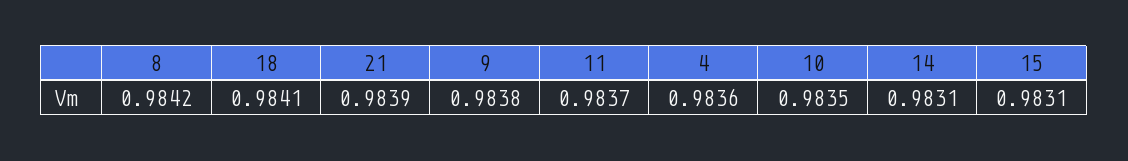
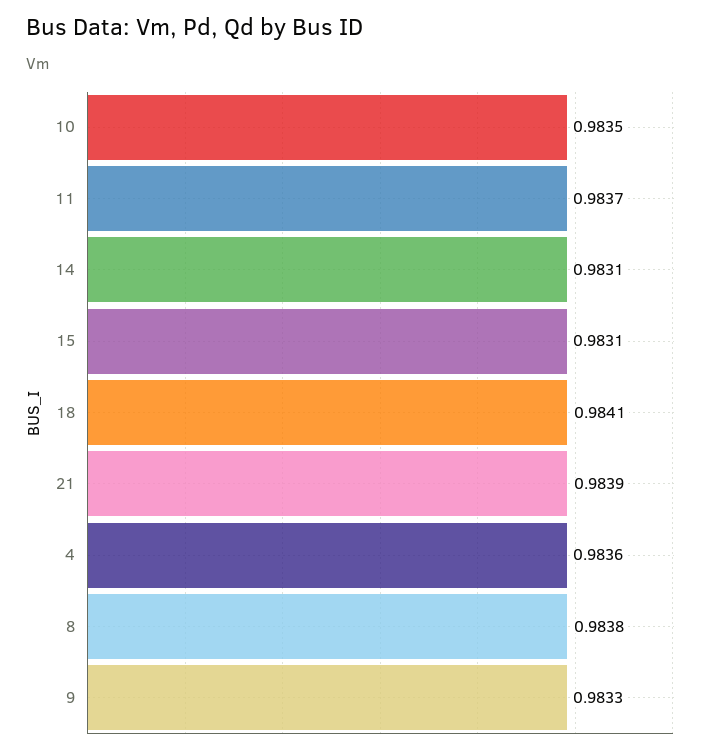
  {
-   "8": 0.9842,
+   "8": 0.9838,
    "18": 0.9841,
    "21": 0.9839,
-   "9": 0.9838,
+   "9": 0.9833,
    "11": 0.9837,
    "4": 0.9836,
    "10": 0.9835,
    "14": 0.9831,
    "15": 0.9831
  }

